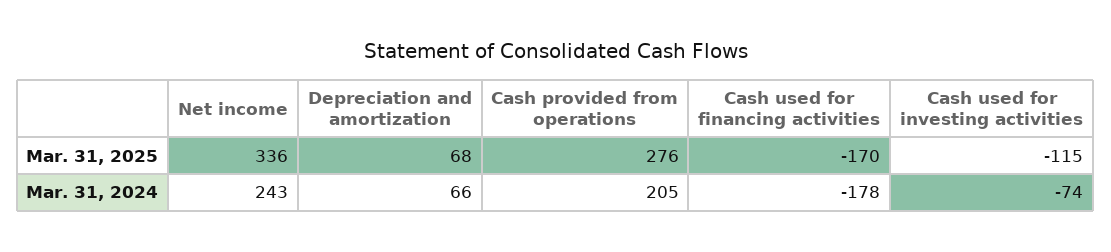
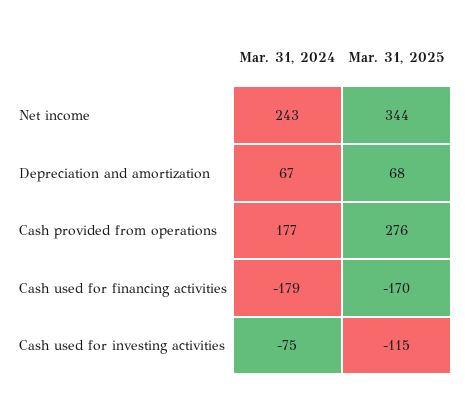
  {
    "Net income": {
-     "Mar. 31, 2025": 336,
+     "Mar. 31, 2025": 344,
      "Mar. 31, 2024": 243
    },
    "Depreciation and amortization": {
      "Mar. 31, 2025": 68,
-     "Mar. 31, 2024": 66
+     "Mar. 31, 2024": 67
    },
    "Cash provided from operations": {
      "Mar. 31, 2025": 276,
-     "Mar. 31, 2024": 205
+     "Mar. 31, 2024": 177
    },
    "Cash used for financing activities": {
      "Mar. 31, 2025": -170,
-     "Mar. 31, 2024": -178
+     "Mar. 31, 2024": -179
    },
    "Cash used for investing activities": {
      "Mar. 31, 2025": -115,
-     "Mar. 31, 2024": -74
+     "Mar. 31, 2024": -75
    }
  }

